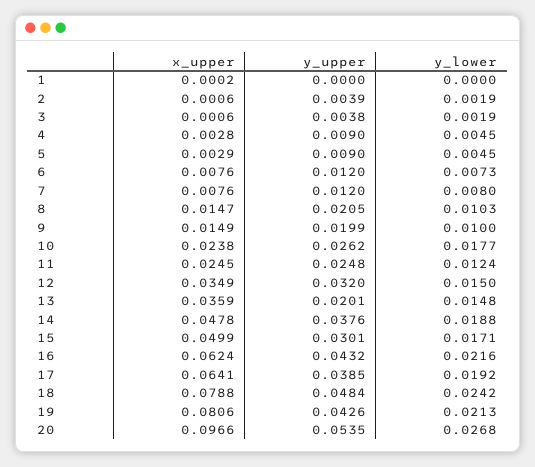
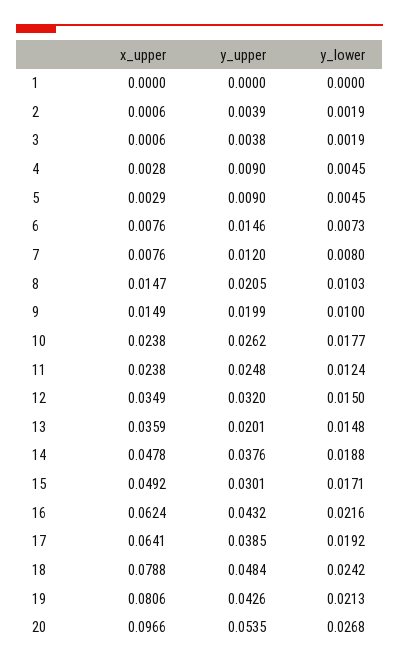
  {
    "x_upper": {
-     "1": 0.0002,
+     "1": 0,
      "2": 0.0006,
      "3": 0.0006,
      "4": 0.0028,
      "5": 0.0029,
      "6": 0.0076,
      "7": 0.0076,
      "8": 0.0147,
      "9": 0.0149,
      "10": 0.0238,
-     "11": 0.0245,
+     "11": 0.0238,
      "12": 0.0349,
      "13": 0.0359,
      "14": 0.0478,
-     "15": 0.0499,
+     "15": 0.0492,
      "16": 0.0624,
      "17": 0.0641,
      "18": 0.0788,
      "19": 0.0806,
      "20": 0.0966
    },
    "y_upper": {
      "1": 0,
      "2": 0.0039,
      "3": 0.0038,
      "4": 0.009,
      "5": 0.009,
-     "6": 0.012,
+     "6": 0.0146,
      "7": 0.012,
      "8": 0.0205,
      "9": 0.0199,
      "10": 0.0262,
      "11": 0.0248,
      "12": 0.032,
      "13": 0.0201,
      "14": 0.0376,
      "15": 0.0301,
      "16": 0.0432,
      "17": 0.0385,
      "18": 0.0484,
      "19": 0.0426,
      "20": 0.0535
    },
    "y_lower": {
      "1": 0,
      "2": 0.0019,
      "3": 0.0019,
      "4": 0.0045,
      "5": 0.0045,
      "6": 0.0073,
      "7": 0.008,
      "8": 0.0103,
      "9": 0.01,
      "10": 0.0177,
      "11": 0.0124,
      "12": 0.015,
      "13": 0.0148,
      "14": 0.0188,
      "15": 0.0171,
      "16": 0.0216,
      "17": 0.0192,
      "18": 0.0242,
      "19": 0.0213,
      "20": 0.0268
    }
  }

